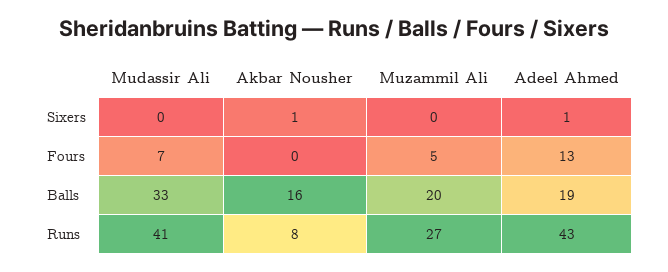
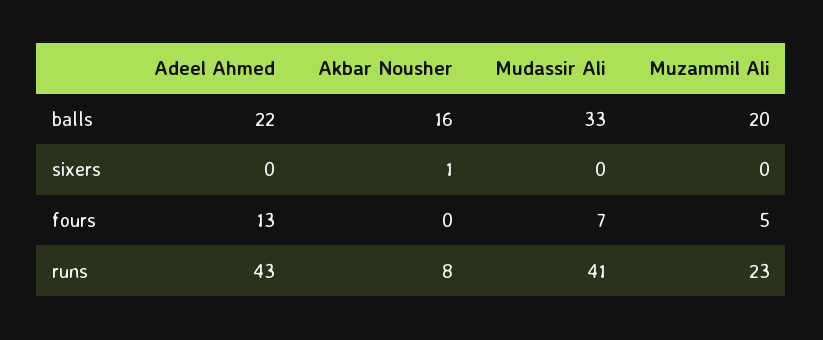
  {
    "Mudassir Ali": {
      "Sixers": 0,
      "Fours": 7,
      "Balls": 33,
      "Runs": 41
    },
    "Akbar Nousher": {
      "Sixers": 1,
      "Fours": 0,
      "Balls": 16,
      "Runs": 8
    },
    "Muzammil Ali": {
      "Sixers": 0,
      "Fours": 5,
      "Balls": 20,
-     "Runs": 27
+     "Runs": 23
    },
    "Adeel Ahmed": {
-     "Sixers": 1,
+     "Sixers": 0,
      "Fours": 13,
-     "Balls": 19,
+     "Balls": 22,
      "Runs": 43
    }
  }

